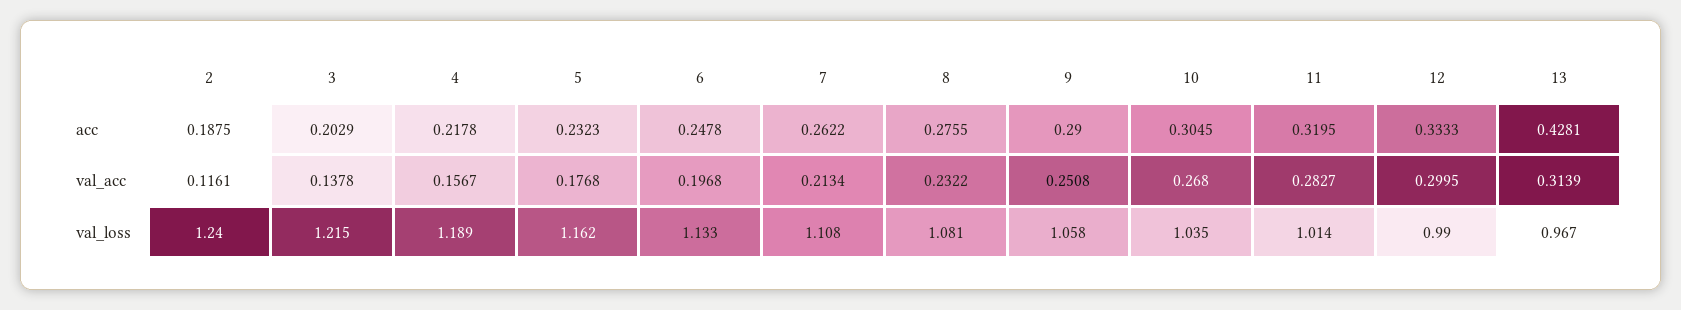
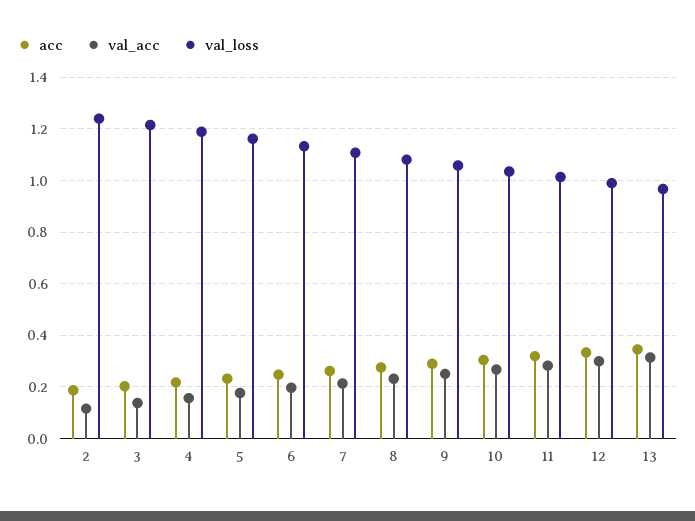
  {
    "acc": {
      "2": 0.1875,
      "3": 0.2029,
      "4": 0.2178,
      "5": 0.2323,
      "6": 0.2478,
      "7": 0.2622,
      "8": 0.2755,
      "9": 0.29,
      "10": 0.3045,
      "11": 0.3195,
      "12": 0.3333,
-     "13": 0.4281
+     "13": 0.35
    },
    "val_acc": {
      "2": 0.1161,
      "3": 0.1378,
      "4": 0.1567,
      "5": 0.1768,
      "6": 0.1968,
      "7": 0.2134,
      "8": 0.2322,
      "9": 0.2508,
      "10": 0.268,
      "11": 0.2827,
      "12": 0.2995,
      "13": 0.3139
    },
    "val_loss": {
      "2": 1.24,
      "3": 1.215,
      "4": 1.189,
      "5": 1.162,
      "6": 1.133,
      "7": 1.108,
      "8": 1.081,
      "9": 1.058,
      "10": 1.035,
      "11": 1.014,
      "12": 0.99,
      "13": 0.967
    }
  }

